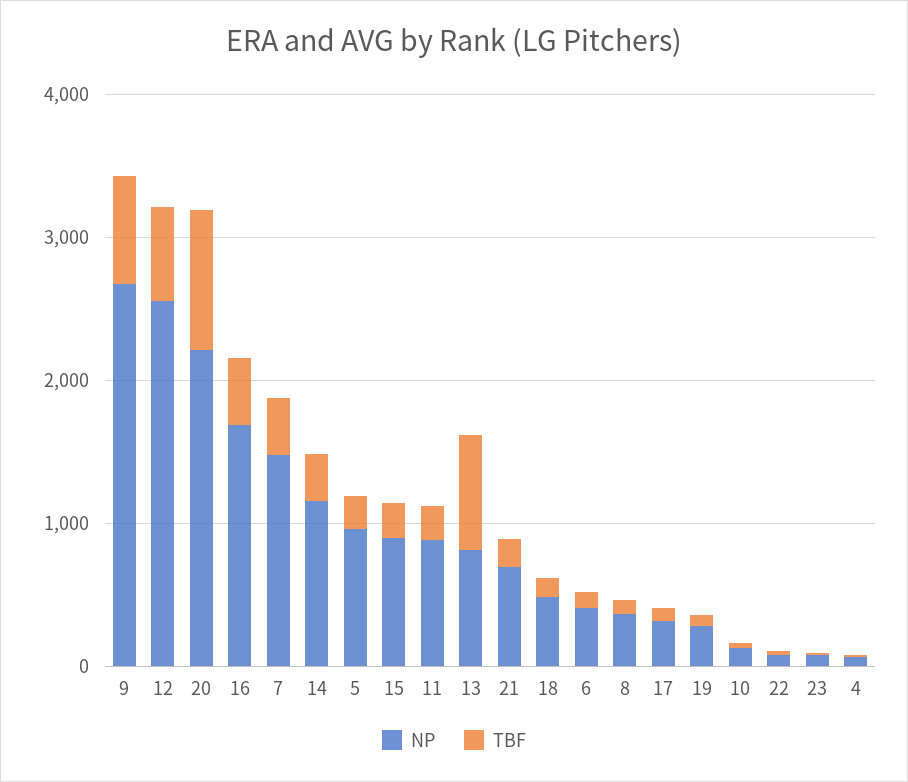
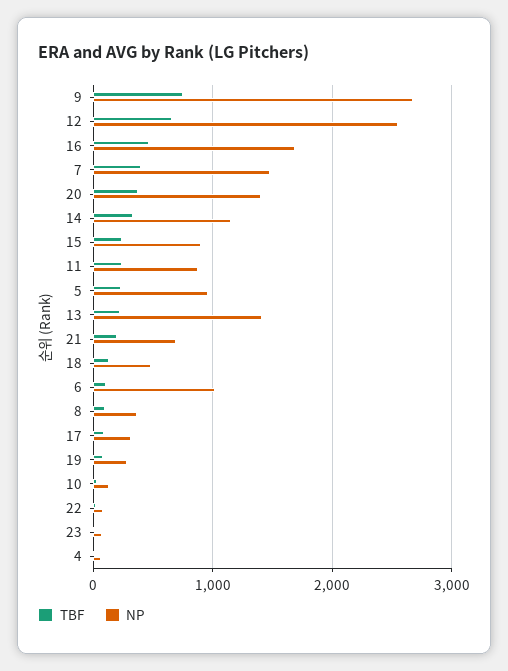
  {
    "NP": {
      "9": 2700,
      "12": 2600,
-     "20": 2200,
+     "20": 1400,
      "16": 1700,
      "7": 1500,
      "14": 1200,
      "5": 1000,
      "15": 900,
      "11": 900,
-     "13": 800,
+     "13": 1400,
      "21": 700,
      "18": 500,
-     "6": 400,
+     "6": 1000,
      "8": 400,
      "17": 300,
      "19": 300,
      "10": 100,
      "22": 100,
      "23": 100,
      "4": 100
    },
    "TBF": {
      "9": 800,
      "12": 700,
-     "20": 1000,
+     "20": 400,
      "16": 500,
      "7": 400,
      "14": 300,
      "5": 200,
      "15": 200,
      "11": 200,
-     "13": 800,
+     "13": 200,
      "21": 200,
      "18": 100,
      "6": 100,
      "8": 100,
      "17": 100,
      "19": 100,
      "10": 0,
      "22": 0,
      "23": 0,
      "4": 0
    }
  }

